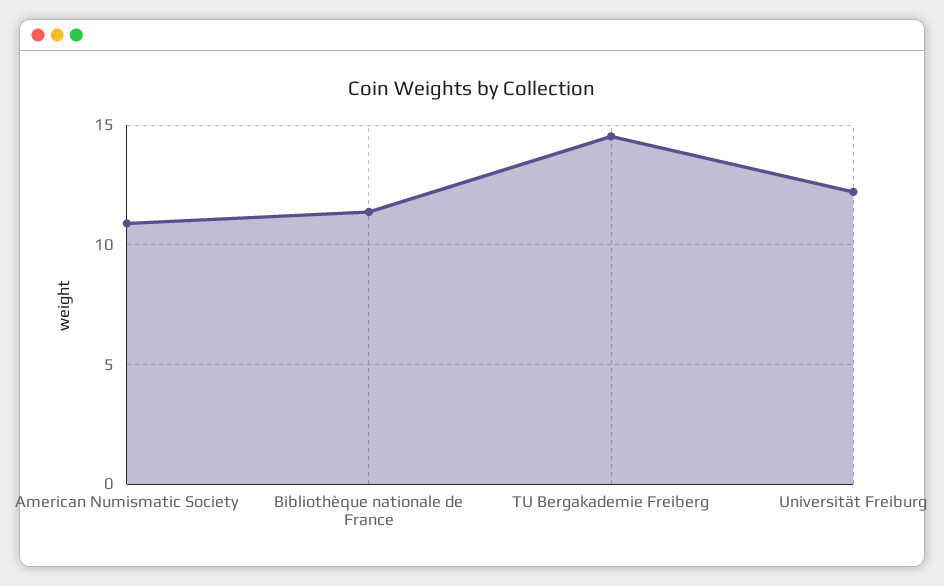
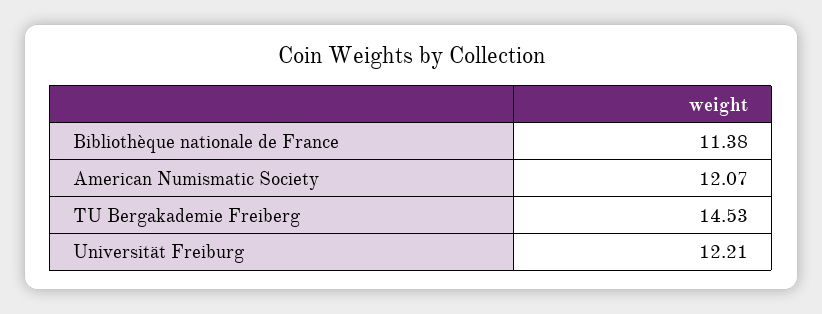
  {
-   "American Numismatic Society": 11,
+   "American Numismatic Society": 12.07,
    "Bibliothèque nationale de France": 11.38,
    "TU Bergakademie Freiberg": 14.53,
    "Universität Freiburg": 12.21
  }

